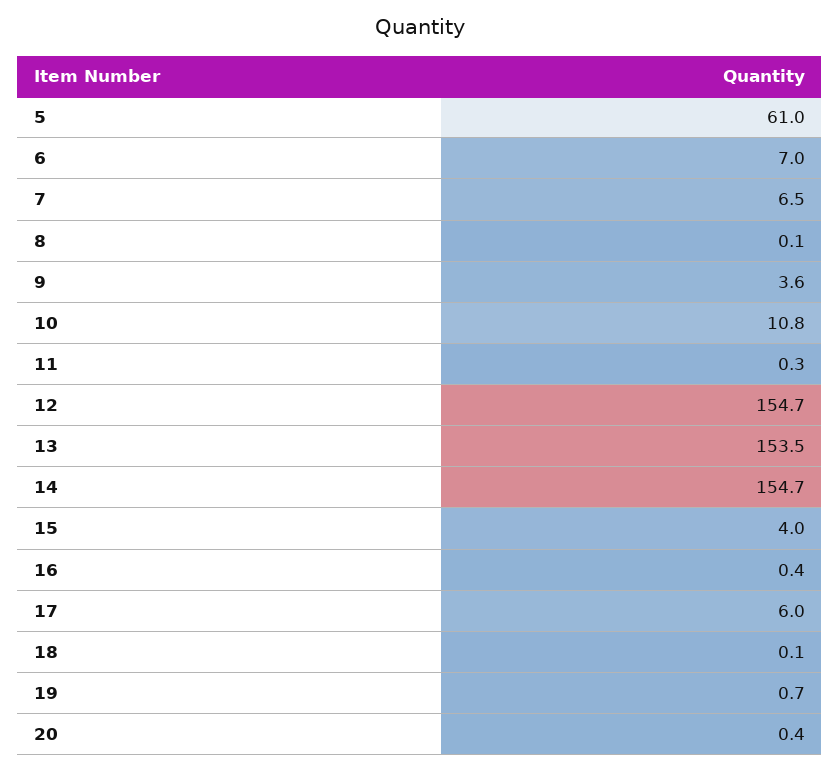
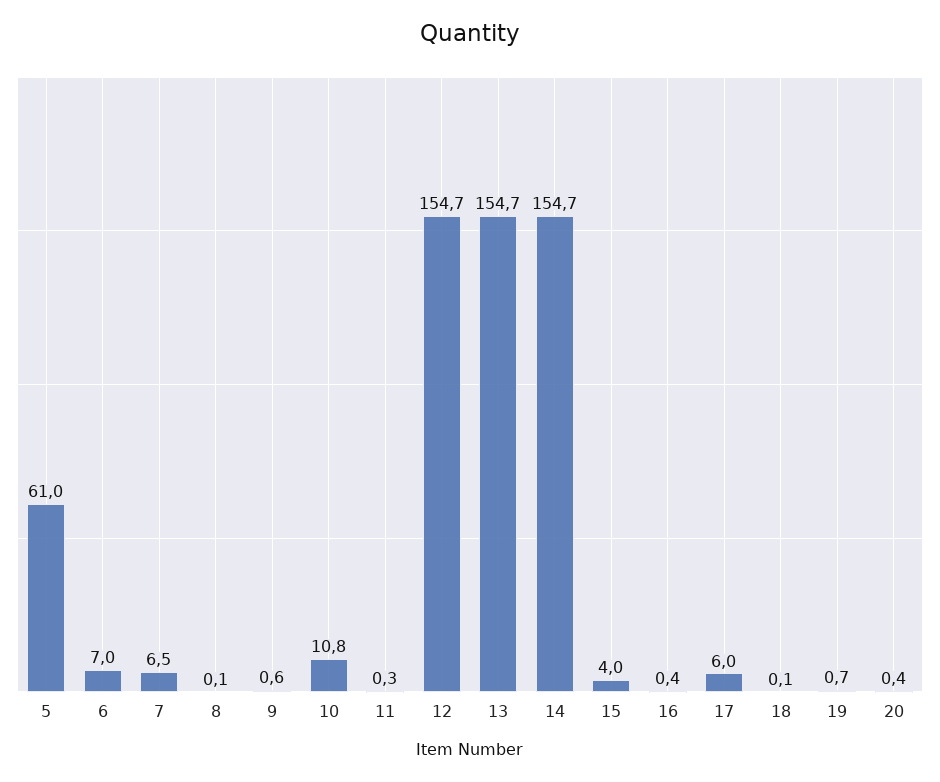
  {
    "5": 61,
    "6": 7,
    "7": 6.5,
    "8": 0.1,
-   "9": 3.6,
+   "9": 0.6,
    "10": 10.8,
    "11": 0.3,
    "12": 154.7,
-   "13": 153.5,
+   "13": 154.7,
    "14": 154.7,
    "15": 4,
    "16": 0.4,
    "17": 6,
    "18": 0.1,
    "19": 0.7,
    "20": 0.4
  }

